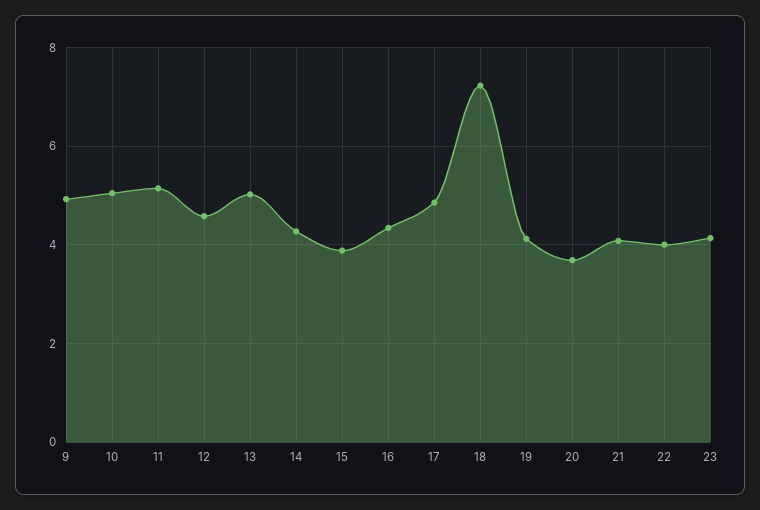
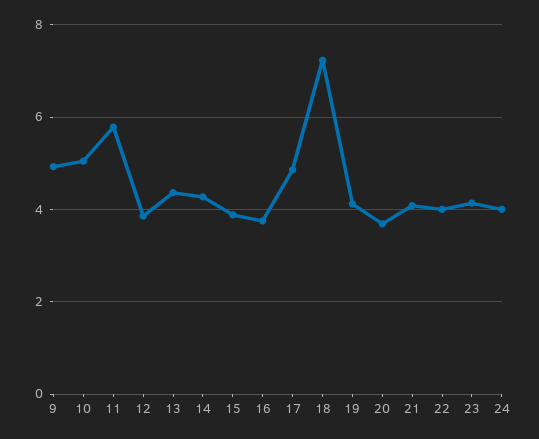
  {
    "9": 5,
    "10": 5,
-   "11": 5.2,
+   "11": 5.8,
-   "12": 4.6,
+   "12": 3.8,
-   "13": 5,
+   "13": 4.4,
    "14": 4.2,
    "15": 3.8,
-   "16": 4.4,
+   "16": 3.8,
    "17": 4.8,
    "18": 7.2,
    "19": 4.2,
    "20": 3.6,
    "21": 4,
    "22": 4,
-   "23": 4.2
+   "23": 4.2,
+   "24": 4
  }

